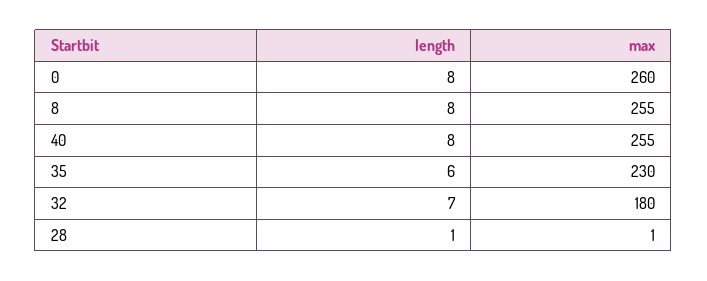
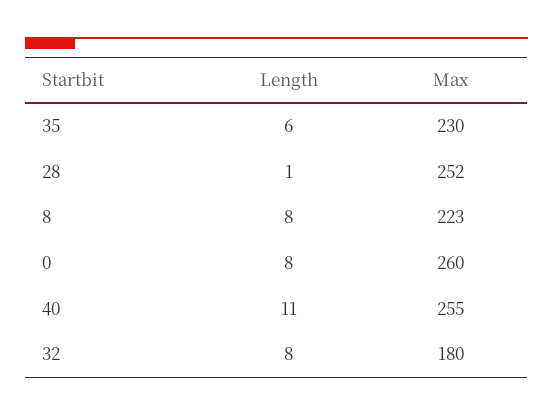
  {
    "length": {
      "0": 8,
      "8": 8,
-     "40": 8,
+     "40": 11,
      "35": 6,
-     "32": 7,
+     "32": 8,
      "28": 1
    },
    "max": {
      "0": 260,
-     "8": 255,
+     "8": 223,
      "40": 255,
      "35": 230,
      "32": 180,
-     "28": 1
+     "28": 252
    }
  }

